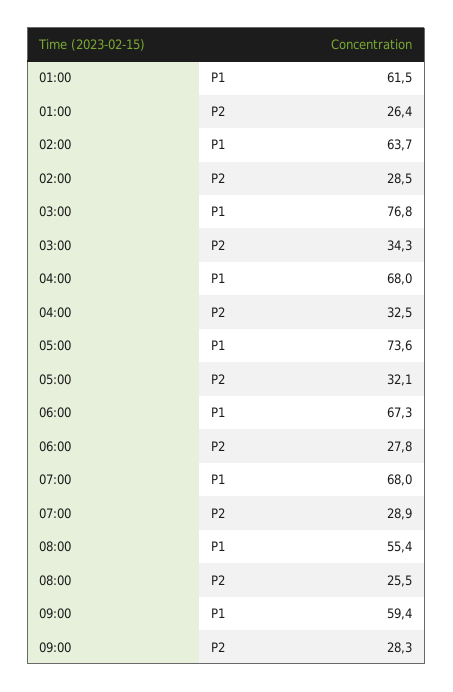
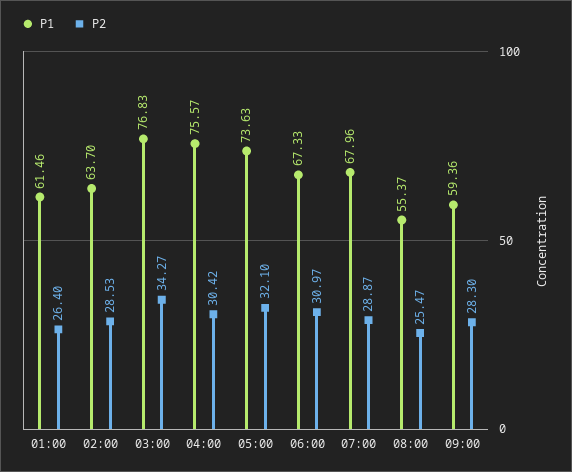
  {
    "P1": {
      "01:00": 61.46,
      "02:00": 63.7,
      "03:00": 76.83,
-     "04:00": 68,
+     "04:00": 75.57,
      "05:00": 73.63,
      "06:00": 67.33,
      "07:00": 67.96,
      "08:00": 55.37,
      "09:00": 59.36
    },
    "P2": {
      "01:00": 26.4,
      "02:00": 28.53,
      "03:00": 34.27,
-     "04:00": 32.5,
+     "04:00": 30.42,
      "05:00": 32.1,
-     "06:00": 27.8,
+     "06:00": 30.97,
      "07:00": 28.87,
      "08:00": 25.47,
      "09:00": 28.3
    }
  }

